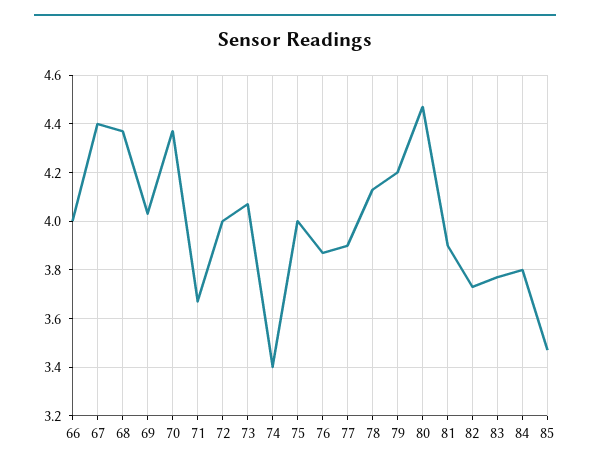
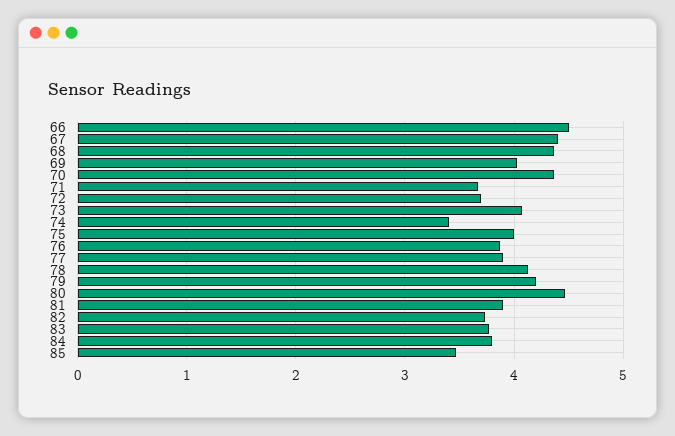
  {
-   "66": 4,
+   "66": 4.5,
    "67": 4.4,
    "68": 4.35,
    "69": 4.05,
    "70": 4.35,
    "71": 3.65,
-   "72": 4,
+   "72": 3.7,
    "73": 4.05,
    "74": 3.4,
    "75": 4,
    "76": 3.85,
    "77": 3.9,
    "78": 4.15,
    "79": 4.2,
    "80": 4.45,
    "81": 3.9,
    "82": 3.75,
    "83": 3.75,
    "84": 3.8,
    "85": 3.45
  }

